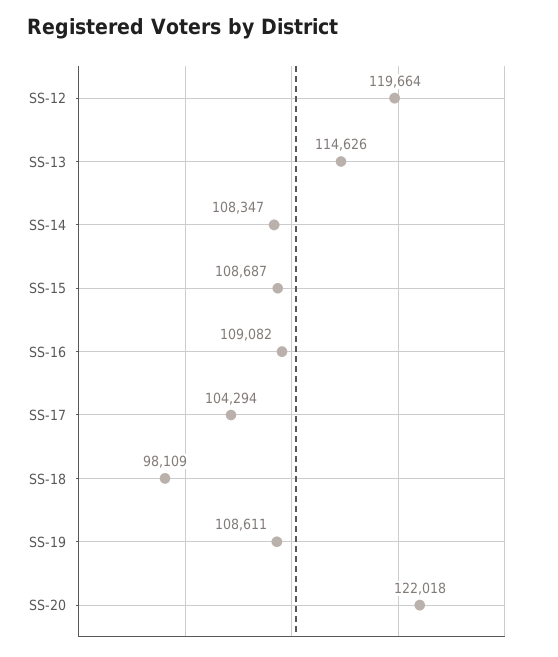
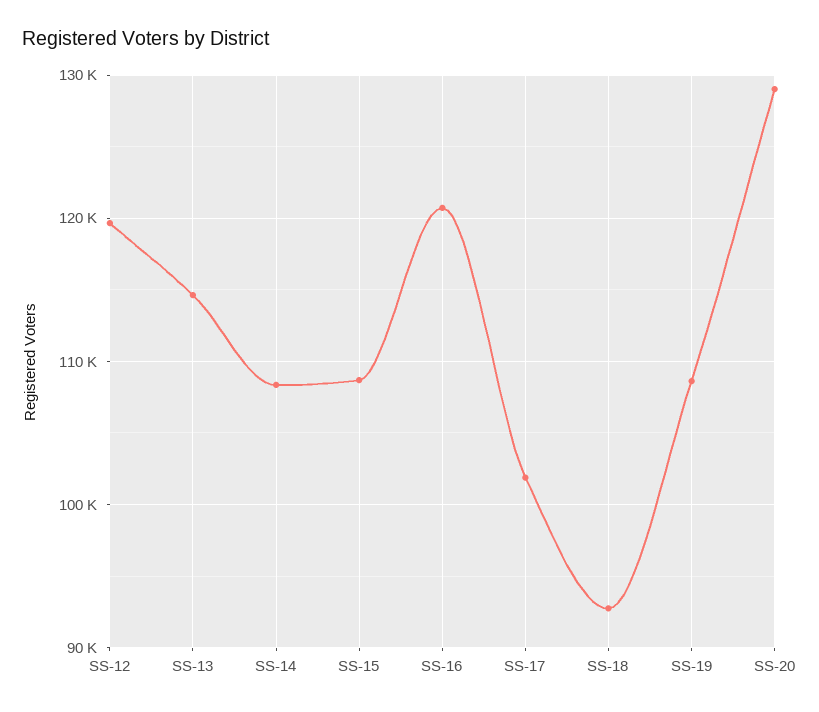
  {
    "SS-12": 119664,
    "SS-13": 114626,
    "SS-14": 108347,
    "SS-15": 108687,
-   "SS-16": 109082,
+   "SS-16": 121000,
-   "SS-17": 104294,
+   "SS-17": 102000,
-   "SS-18": 98109,
+   "SS-18": 93000,
    "SS-19": 108611,
-   "SS-20": 122018
+   "SS-20": 129000
  }

